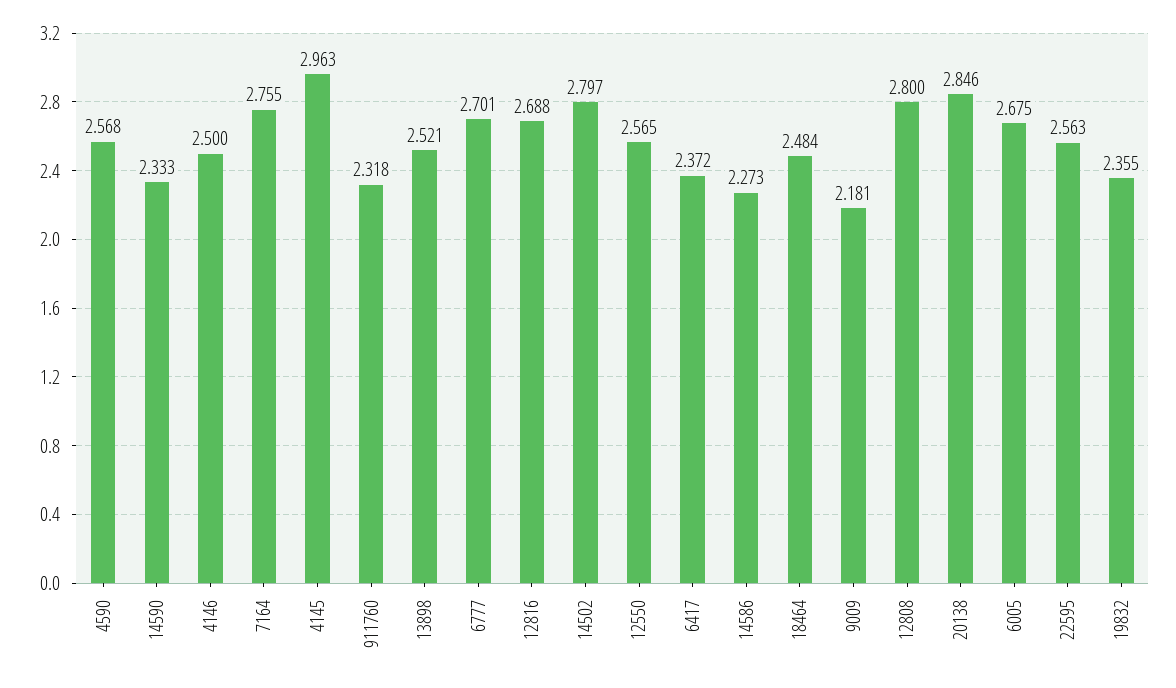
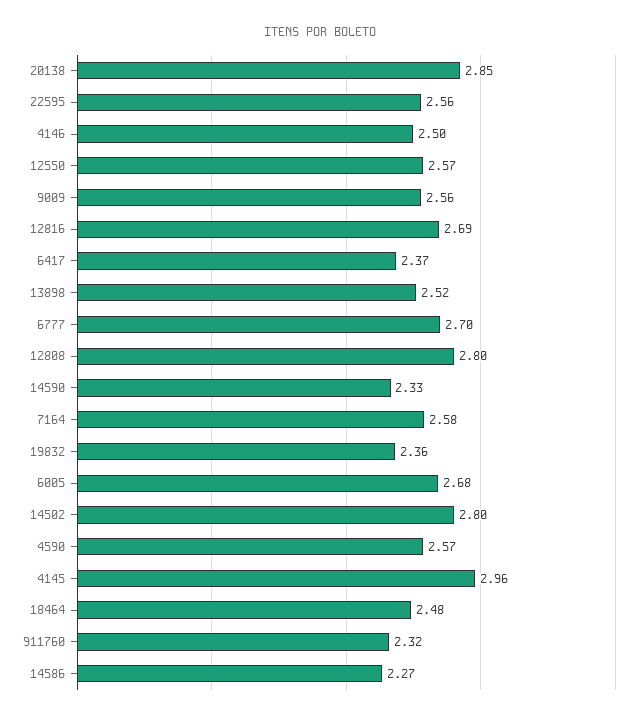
  {
    "4590": 2.568,
    "14590": 2.333,
    "4146": 2.5,
-   "7164": 2.755,
+   "7164": 2.58,
    "4145": 2.963,
    "911760": 2.318,
    "13898": 2.521,
    "6777": 2.701,
    "12816": 2.688,
    "14502": 2.797,
    "12550": 2.565,
    "6417": 2.372,
    "14586": 2.273,
    "18464": 2.484,
-   "9009": 2.181,
+   "9009": 2.56,
    "12808": 2.8,
    "20138": 2.846,
    "6005": 2.675,
    "22595": 2.563,
    "19832": 2.355
  }

